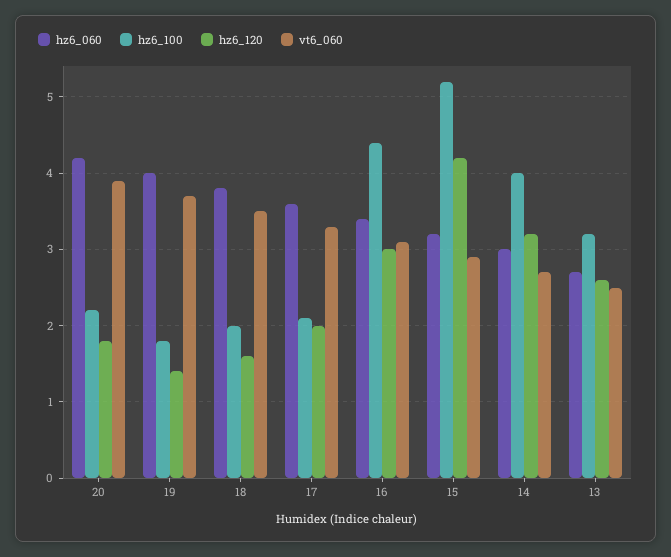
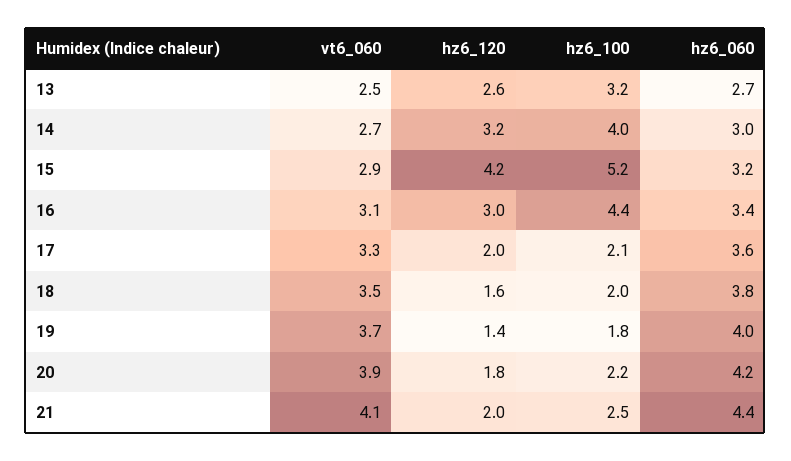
  {
    "hz6_060": {
      "20": 4.2,
      "19": 4,
      "18": 3.8,
      "17": 3.6,
      "16": 3.4,
      "15": 3.2,
      "14": 3,
-     "13": 2.7
+     "13": 2.7,
+     "21": 4.4
    },
    "hz6_100": {
      "20": 2.2,
      "19": 1.8,
      "18": 2,
      "17": 2.1,
      "16": 4.4,
      "15": 5.2,
      "14": 4,
-     "13": 3.2
+     "13": 3.2,
+     "21": 2.5
    },
    "hz6_120": {
      "20": 1.8,
      "19": 1.4,
      "18": 1.6,
      "17": 2,
      "16": 3,
      "15": 4.2,
      "14": 3.2,
-     "13": 2.6
+     "13": 2.6,
+     "21": 2
    },
    "vt6_060": {
      "20": 3.9,
      "19": 3.7,
      "18": 3.5,
      "17": 3.3,
      "16": 3.1,
      "15": 2.9,
      "14": 2.7,
-     "13": 2.5
+     "13": 2.5,
+     "21": 4.1
    }
  }

